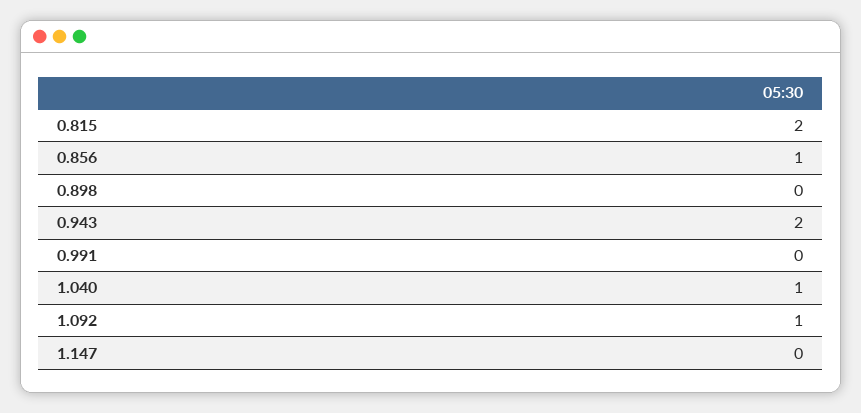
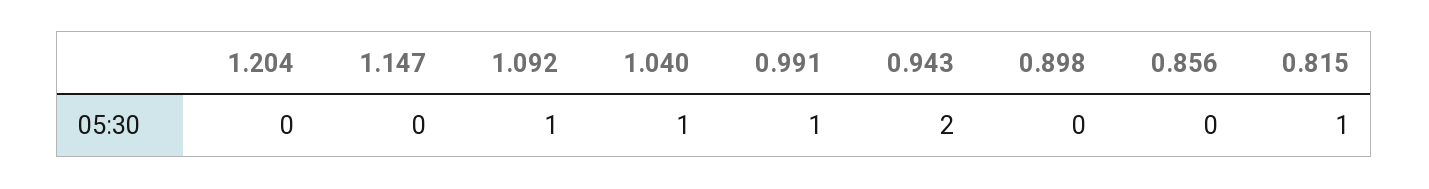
  {
-   "0.815": 2,
+   "0.815": 1,
-   "0.856": 1,
+   "0.856": 0,
    "0.898": 0,
    "0.943": 2,
-   "0.991": 0,
+   "0.991": 1,
    "1.040": 1,
    "1.092": 1,
-   "1.147": 0
+   "1.147": 0,
+   "1.204": 0
  }

